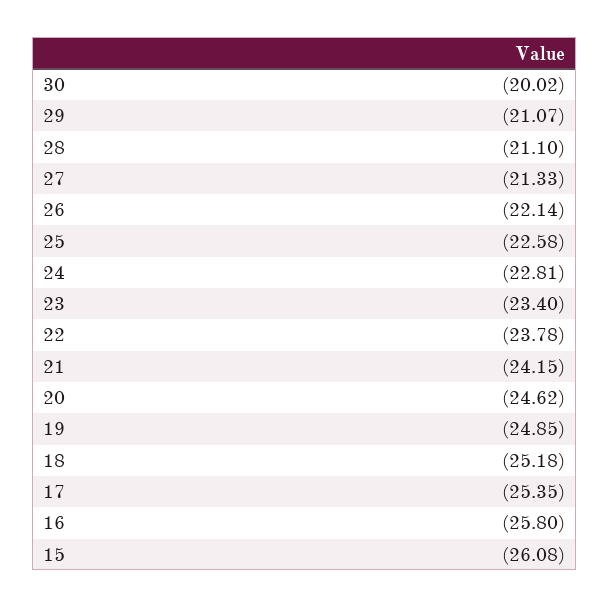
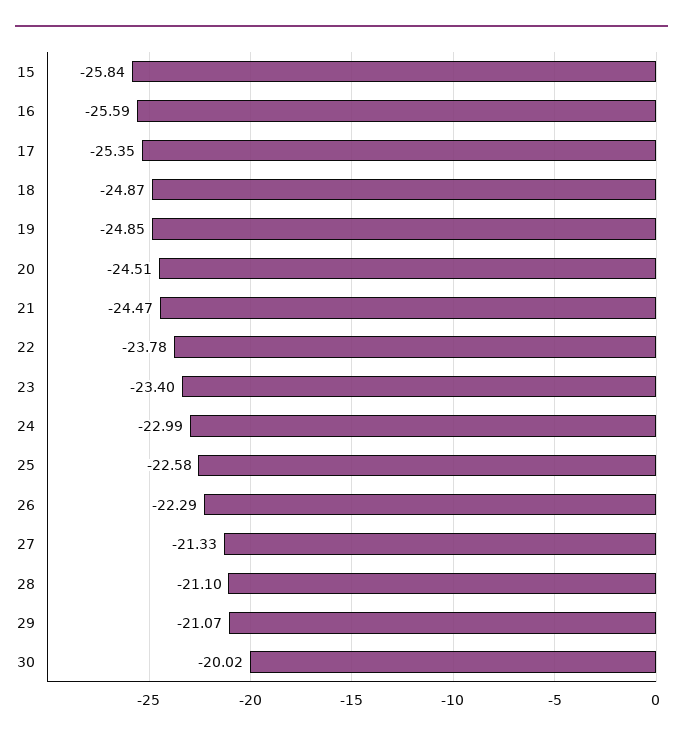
  {
    "30": -20.02,
    "29": -21.07,
    "28": -21.1,
    "27": -21.33,
-   "26": -22.14,
+   "26": -22.29,
    "25": -22.58,
-   "24": -22.81,
+   "24": -22.99,
    "23": -23.4,
    "22": -23.78,
-   "21": -24.15,
+   "21": -24.47,
-   "20": -24.62,
+   "20": -24.51,
    "19": -24.85,
-   "18": -25.18,
+   "18": -24.87,
    "17": -25.35,
-   "16": -25.8,
+   "16": -25.59,
-   "15": -26.08
+   "15": -25.84
  }

